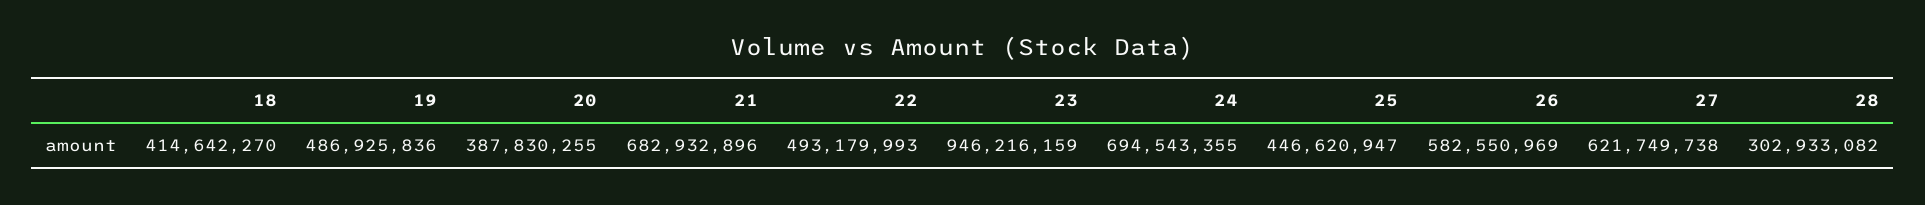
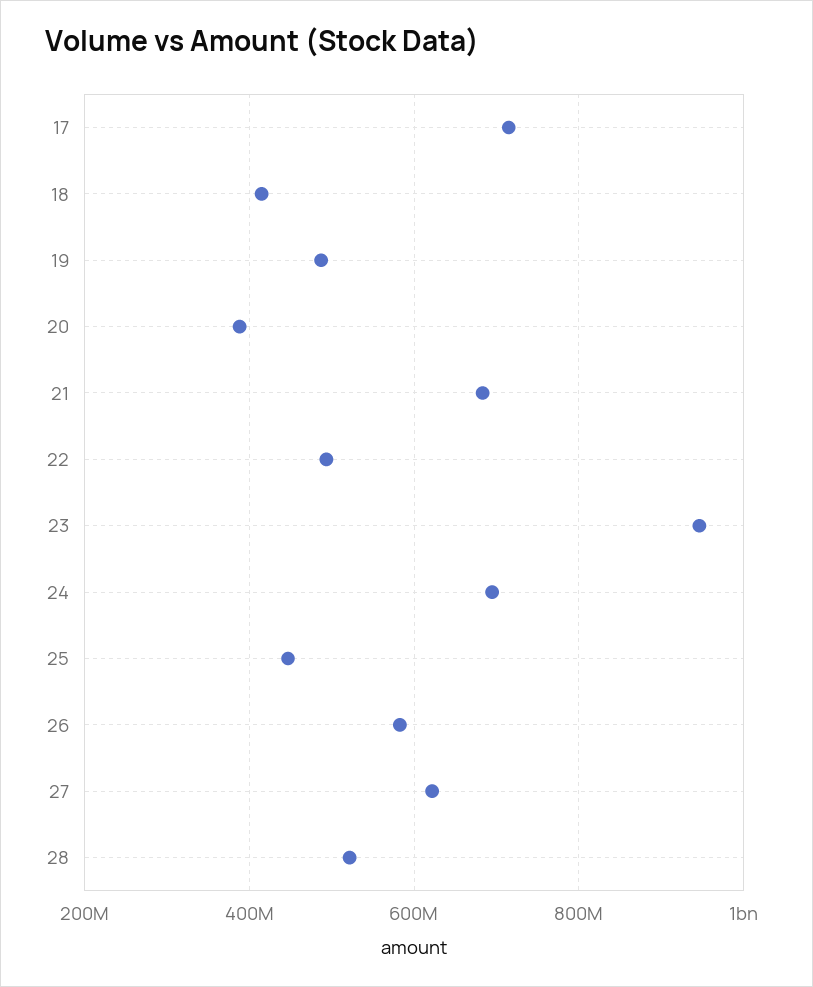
  {
    "18": 414642270,
    "19": 486925836,
    "20": 387830255,
    "21": 682932896,
    "22": 493179993,
    "23": 946216159,
    "24": 694543355,
    "25": 446620947,
    "26": 582550969,
    "27": 621749738,
-   "28": 302933082
+   "28": 520000000,
+   "17": 720000000
  }

